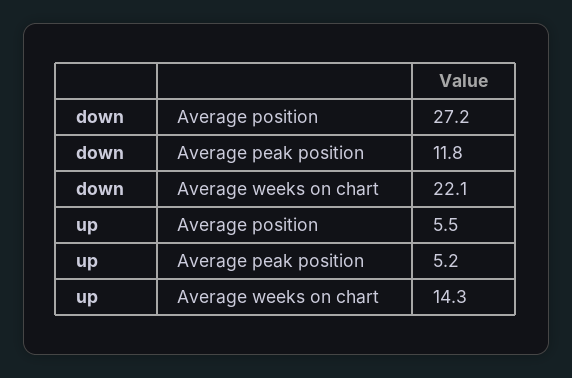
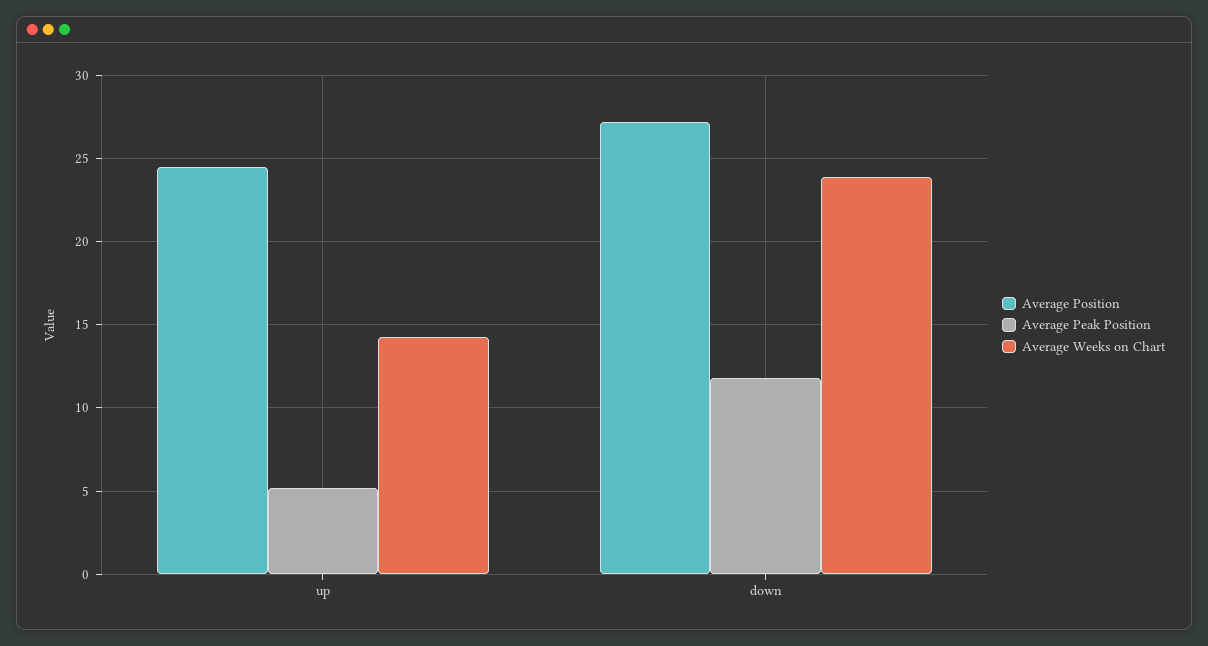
  {
    "Average position": {
      "down": 27.2,
-     "up": 5.5
+     "up": 24.5
    },
    "Average peak position": {
      "down": 11.8,
      "up": 5.2
    },
    "Average weeks on chart": {
-     "down": 22.1,
+     "down": 24,
      "up": 14.3
    }
  }

